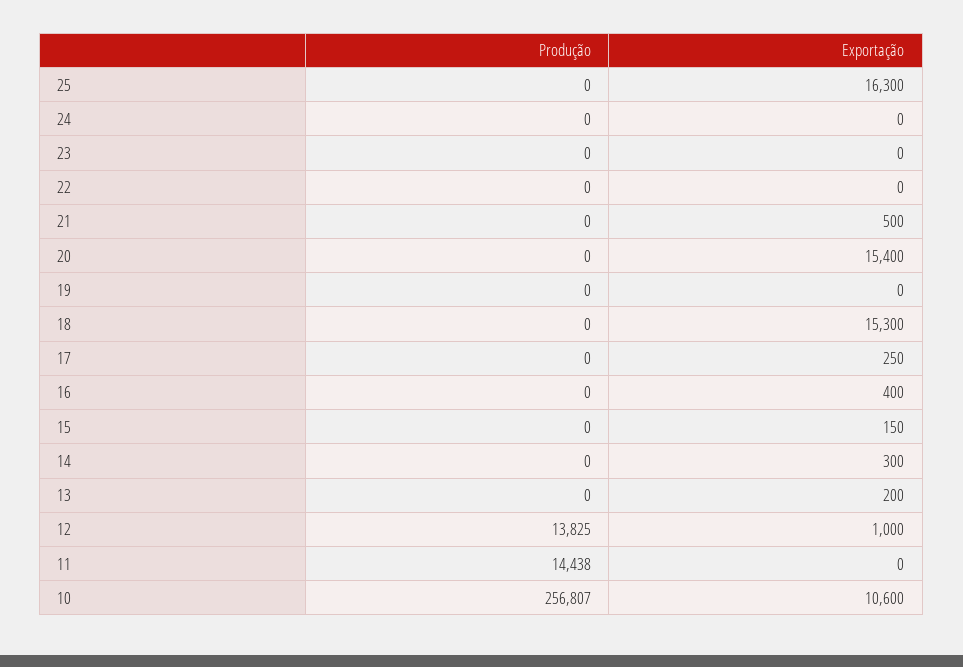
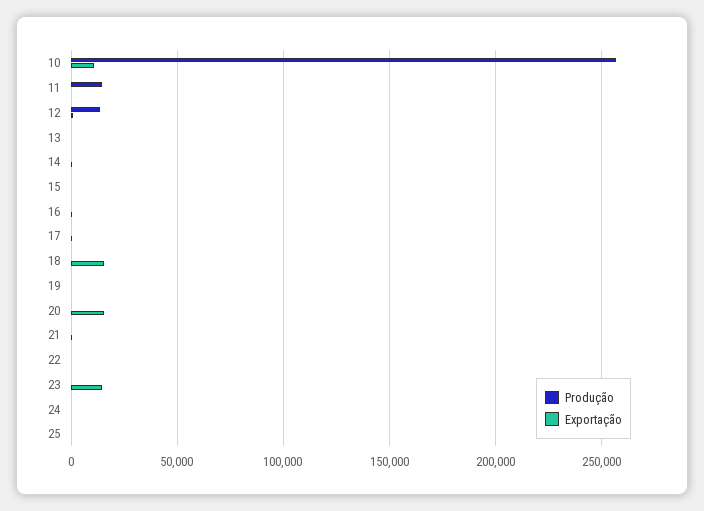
  {
    "Produção": {
      "25": 0,
      "24": 0,
      "23": 0,
      "22": 0,
      "21": 0,
      "20": 0,
      "19": 0,
      "18": 0,
      "17": 0,
      "16": 0,
      "15": 0,
      "14": 0,
      "13": 0,
      "12": 13825,
      "11": 14438,
      "10": 256807
    },
    "Exportação": {
-     "25": 16300,
+     "25": 0,
      "24": 0,
-     "23": 0,
+     "23": 15000,
      "22": 0,
      "21": 500,
      "20": 15400,
      "19": 0,
      "18": 15300,
      "17": 250,
      "16": 400,
      "15": 150,
      "14": 300,
      "13": 200,
      "12": 1000,
      "11": 0,
      "10": 10600
    }
  }

